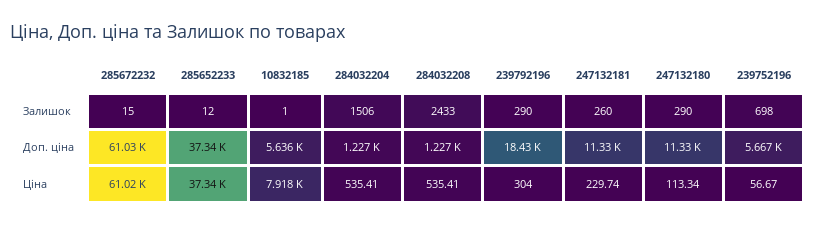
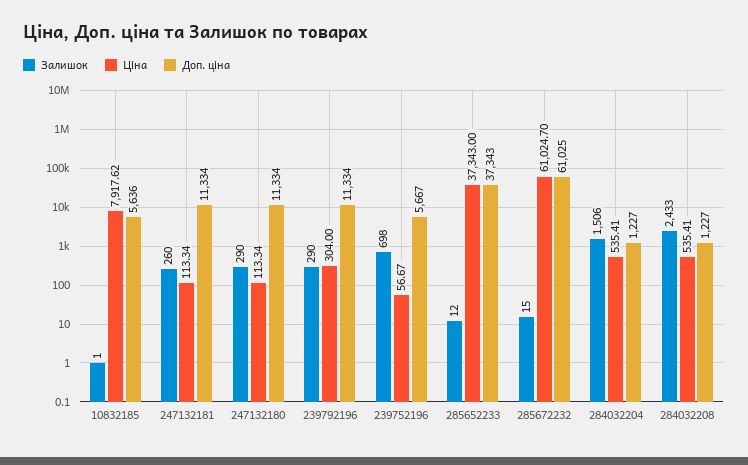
  {
    "Залишок": {
      "285672232": 15,
      "285652233": 12,
      "10832185": 1,
      "284032204": 1506,
      "284032208": 2433,
      "239792196": 290,
      "247132181": 260,
      "247132180": 290,
      "239752196": 698
    },
    "Доп. ціна": {
      "285672232": 61025,
      "285652233": 37343,
      "10832185": 5636,
      "284032204": 1227,
      "284032208": 1227,
-     "239792196": 18430,
+     "239792196": 11334,
      "247132181": 11334,
      "247132180": 11334,
      "239752196": 5667
    },
    "Ціна": {
      "285672232": 61024.7,
      "285652233": 37343,
      "10832185": 7917.62,
      "284032204": 535.41,
      "284032208": 535.41,
      "239792196": 304,
-     "247132181": 229.74,
+     "247132181": 113.34,
      "247132180": 113.34,
      "239752196": 56.67
    }
  }

